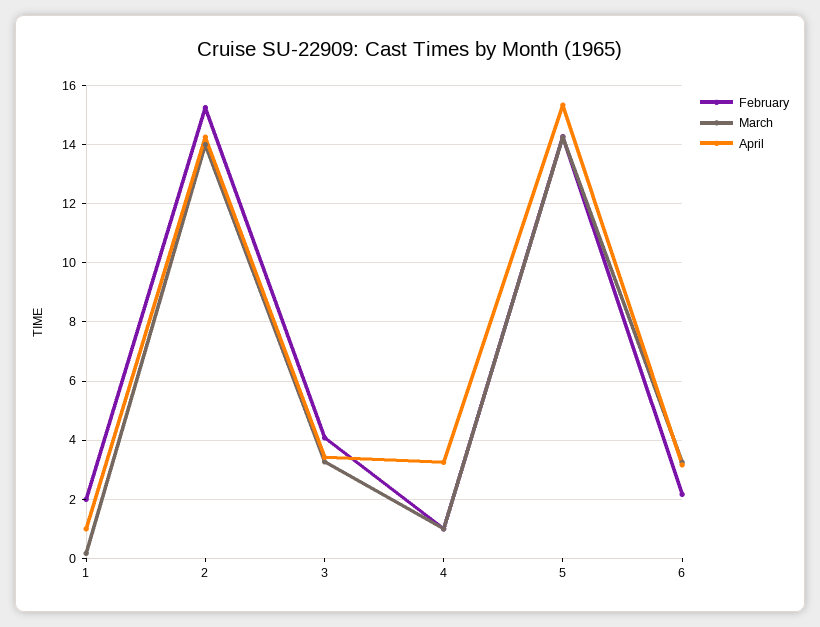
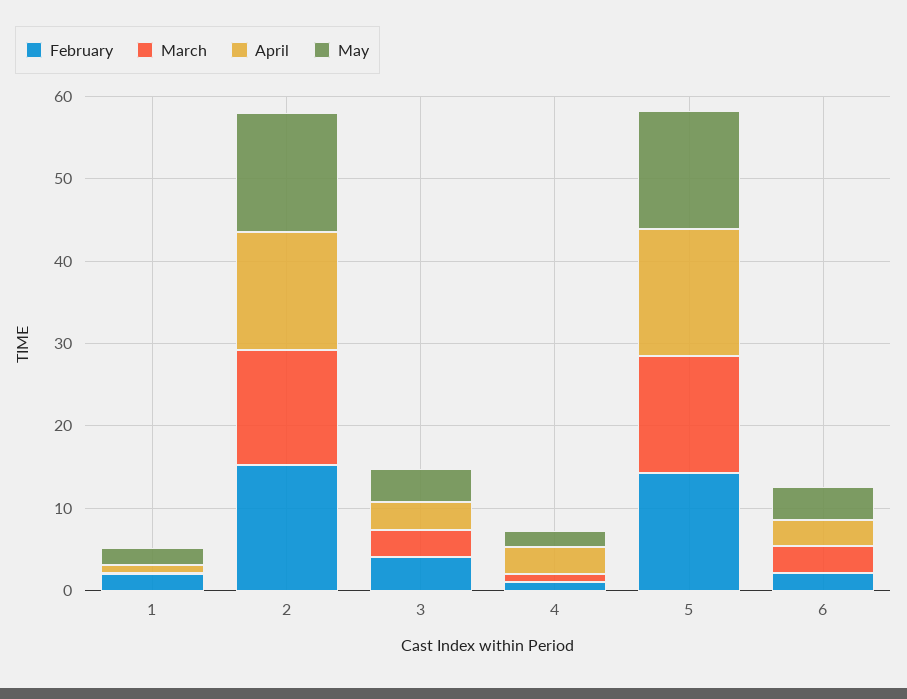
  {
    "February": {
      "1": 2,
      "2": 15.25,
      "3": 4,
      "4": 1,
      "5": 14.25,
      "6": 2.25
    },
    "March": {
      "1": 0.25,
      "2": 14,
      "3": 3.25,
      "4": 1,
      "5": 14.25,
      "6": 3.25
    },
    "April": {
      "1": 1,
      "2": 14.25,
      "3": 3.5,
      "4": 3.25,
      "5": 15.25,
      "6": 3.25
-   }
+   },
+   "May": {
+     "1": 2,
+     "2": 14,
+     "3": 4,
+     "4": 2,
+     "5": 14,
+     "6": 4
+   }
  }

